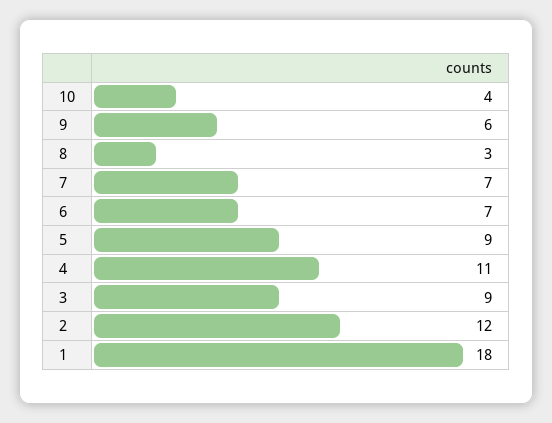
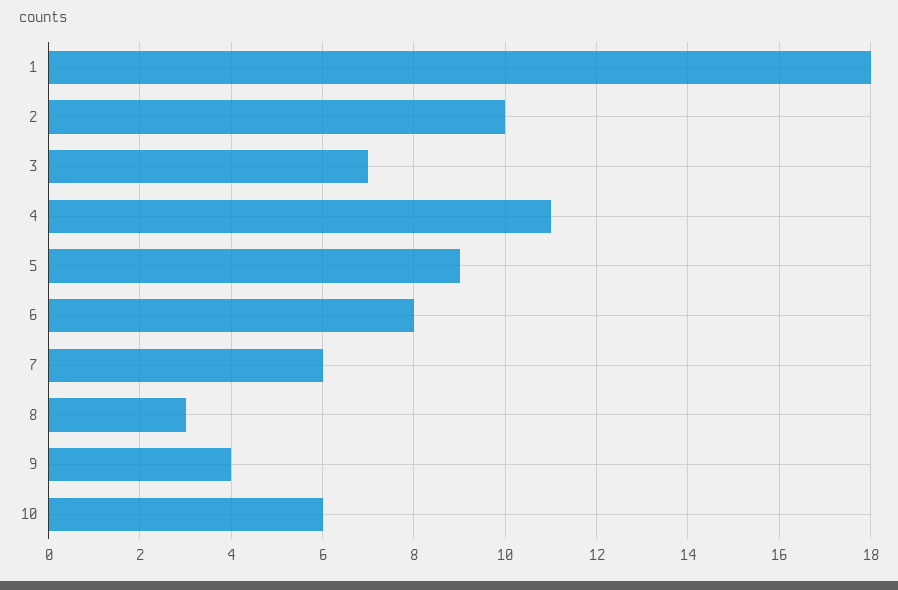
  {
-   "10": 4,
+   "10": 6,
-   "9": 6,
+   "9": 4,
    "8": 3,
-   "7": 7,
+   "7": 6,
-   "6": 7,
+   "6": 8,
    "5": 9,
    "4": 11,
-   "3": 9,
+   "3": 7,
-   "2": 12,
+   "2": 10,
    "1": 18
  }

